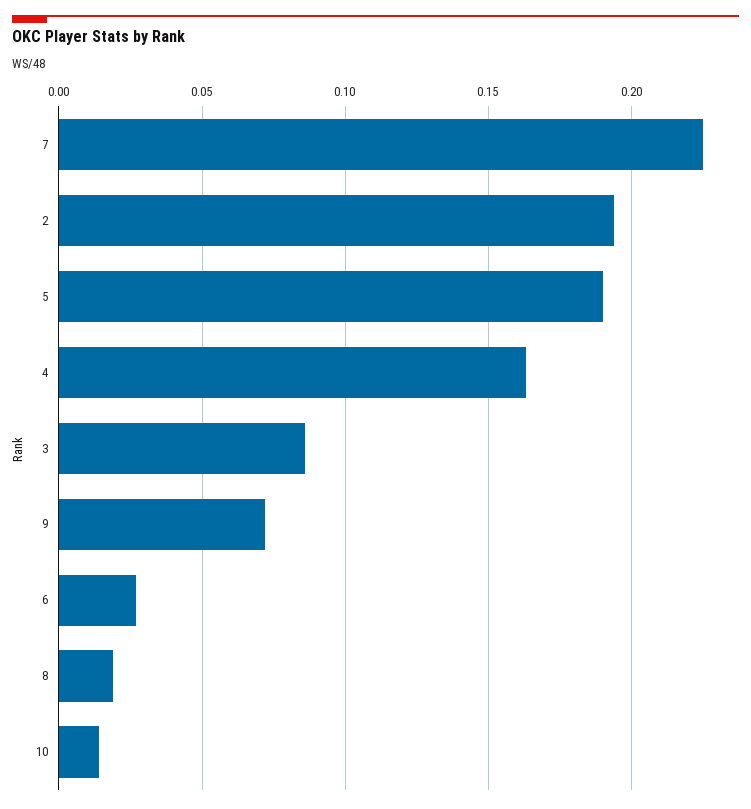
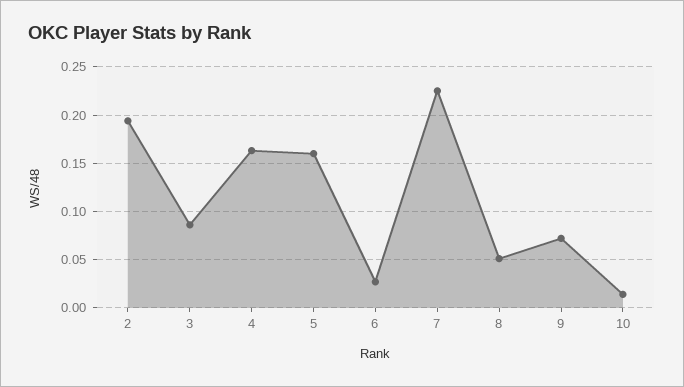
  {
    "7": 0.225,
    "2": 0.195,
-   "5": 0.19,
+   "5": 0.16,
    "4": 0.165,
    "3": 0.085,
    "9": 0.07,
    "6": 0.025,
-   "8": 0.02,
+   "8": 0.05,
    "10": 0.015
  }

